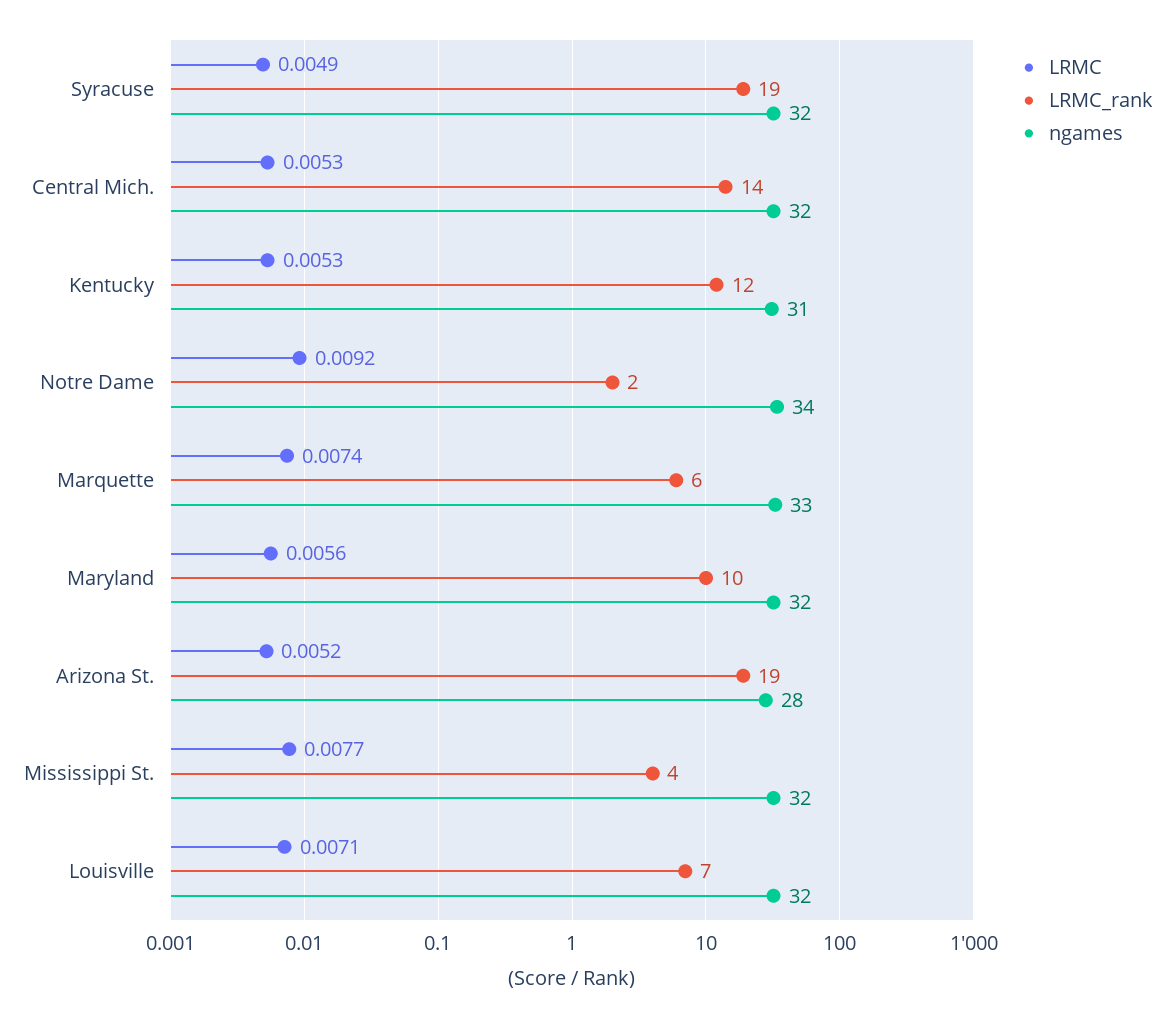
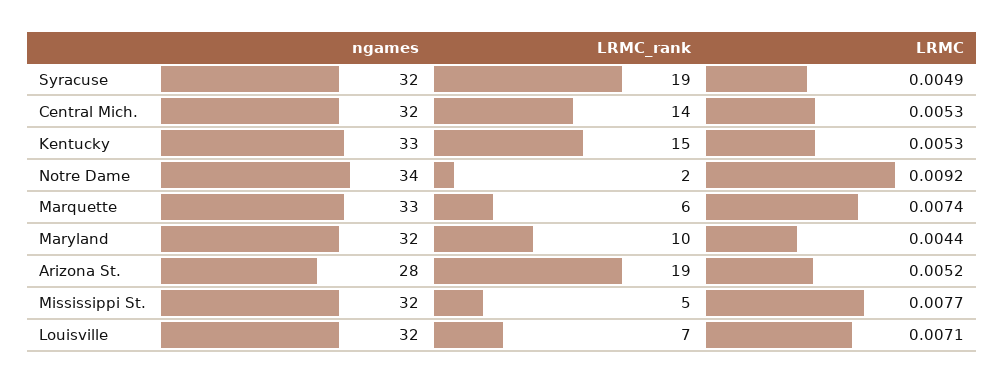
  {
    "LRMC": {
      "Syracuse": 0.0049,
      "Central Mich.": 0.0053,
      "Kentucky": 0.0053,
      "Notre Dame": 0.0092,
      "Marquette": 0.0074,
-     "Maryland": 0.0056,
+     "Maryland": 0.0044,
      "Arizona St.": 0.0052,
      "Mississippi St.": 0.0077,
      "Louisville": 0.0071
    },
    "LRMC_rank": {
      "Syracuse": 19,
      "Central Mich.": 14,
-     "Kentucky": 12,
+     "Kentucky": 15,
      "Notre Dame": 2,
      "Marquette": 6,
      "Maryland": 10,
      "Arizona St.": 19,
-     "Mississippi St.": 4,
+     "Mississippi St.": 5,
      "Louisville": 7
    },
    "ngames": {
      "Syracuse": 32,
      "Central Mich.": 32,
-     "Kentucky": 31,
+     "Kentucky": 33,
      "Notre Dame": 34,
      "Marquette": 33,
      "Maryland": 32,
      "Arizona St.": 28,
      "Mississippi St.": 32,
      "Louisville": 32
    }
  }

